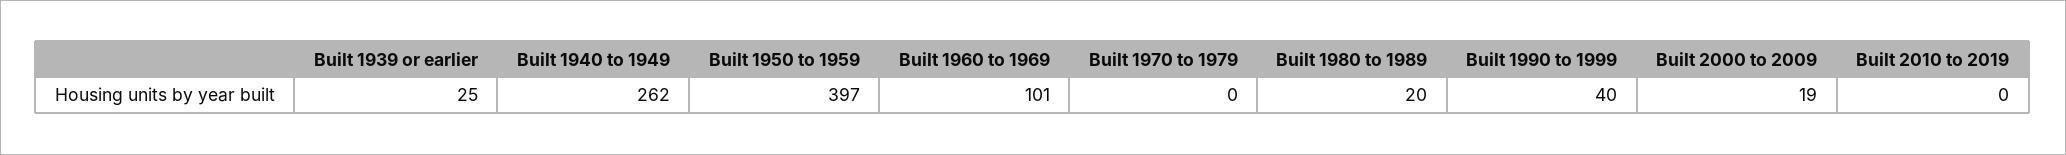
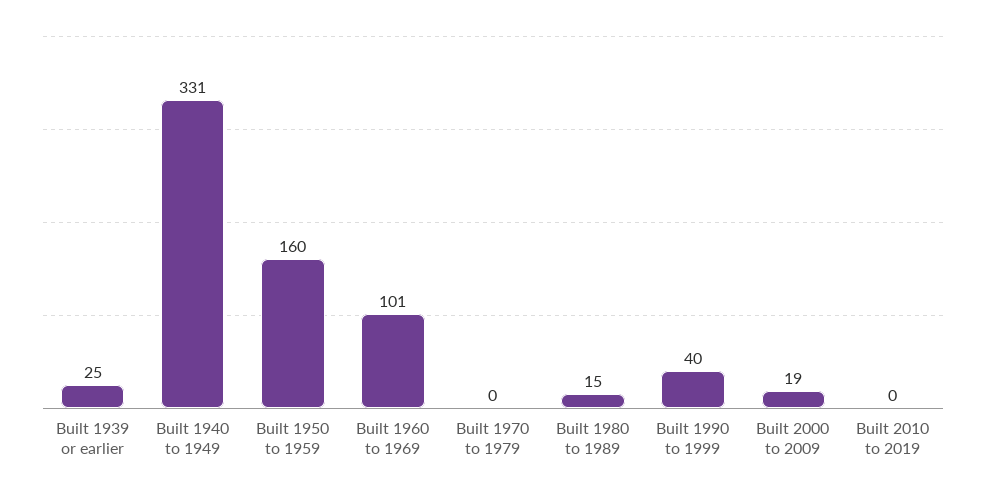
  {
    "Built 1939 or earlier": 25,
-   "Built 1940 to 1949": 262,
+   "Built 1940 to 1949": 331,
-   "Built 1950 to 1959": 397,
+   "Built 1950 to 1959": 160,
    "Built 1960 to 1969": 101,
    "Built 1970 to 1979": 0,
-   "Built 1980 to 1989": 20,
+   "Built 1980 to 1989": 15,
    "Built 1990 to 1999": 40,
    "Built 2000 to 2009": 19,
    "Built 2010 to 2019": 0
  }

